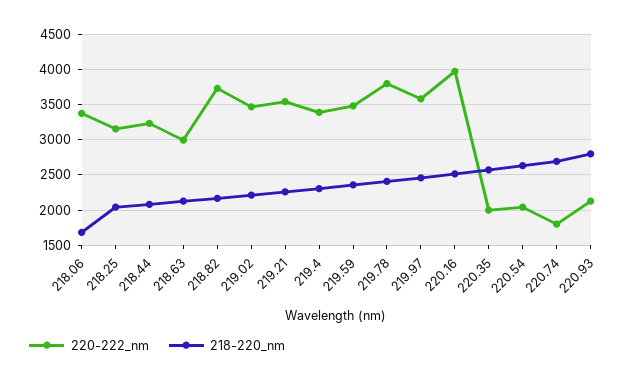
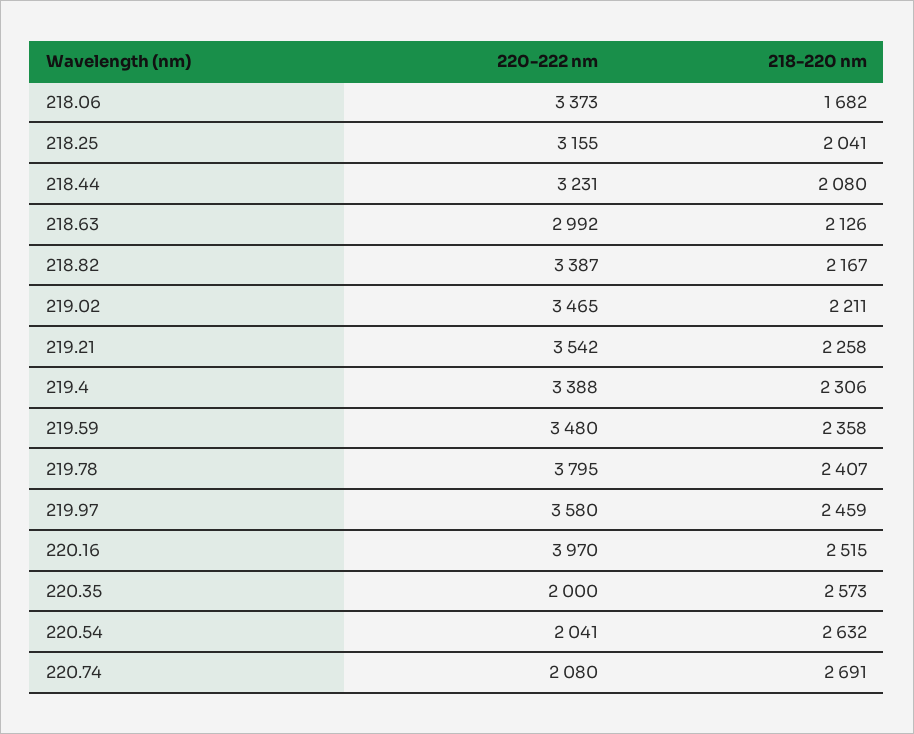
  {
    "220-222_nm": {
      "218.06": 3373,
      "218.25": 3155,
      "218.44": 3231,
      "218.63": 2992,
-     "218.82": 3700,
+     "218.82": 3387,
      "219.02": 3465,
      "219.21": 3542,
      "219.4": 3388,
      "219.59": 3480,
      "219.78": 3795,
      "219.97": 3580,
      "220.16": 3970,
      "220.35": 2000,
      "220.54": 2041,
-     "220.74": 1800,
+     "220.74": 2080
-     "220.93": 2100
    },
    "218-220_nm": {
      "218.06": 1682,
      "218.25": 2041,
      "218.44": 2080,
      "218.63": 2126,
      "218.82": 2167,
      "219.02": 2211,
      "219.21": 2258,
      "219.4": 2306,
      "219.59": 2358,
      "219.78": 2407,
      "219.97": 2459,
      "220.16": 2515,
      "220.35": 2573,
      "220.54": 2632,
-     "220.74": 2691,
+     "220.74": 2691
-     "220.93": 2800
    }
  }

